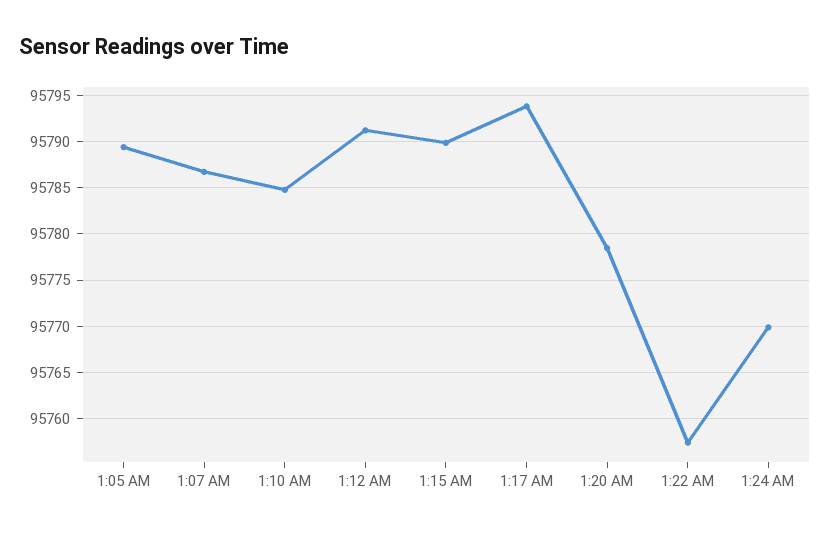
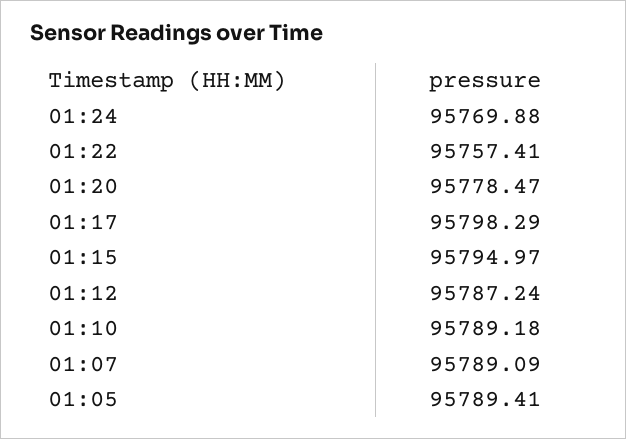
  {
    "1:05 AM": 95789.41,
-   "1:07 AM": 95787,
+   "1:07 AM": 95789.09,
-   "1:10 AM": 95785,
+   "1:10 AM": 95789.18,
-   "1:12 AM": 95791,
+   "1:12 AM": 95787.24,
-   "1:15 AM": 95790,
+   "1:15 AM": 95794.97,
-   "1:17 AM": 95794,
+   "1:17 AM": 95798.29,
    "1:20 AM": 95778.47,
    "1:22 AM": 95757.41,
    "1:24 AM": 95769.88
  }

